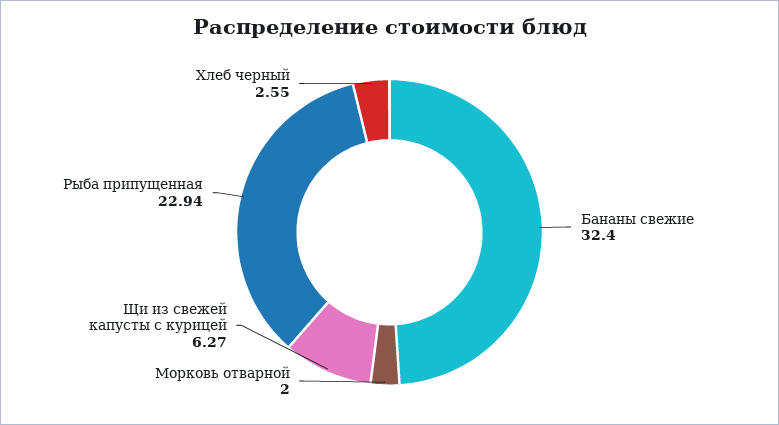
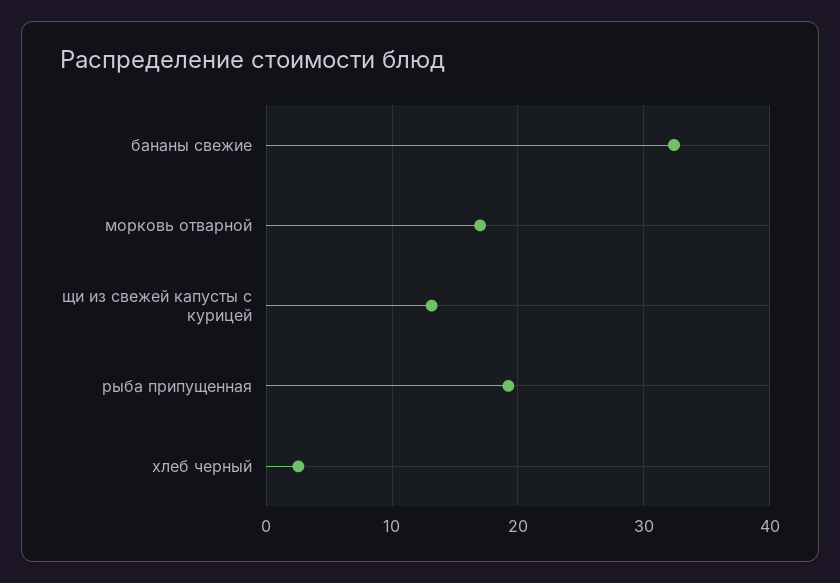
  {
    "Бананы свежие": 32.4,
-   "Морковь отварной": 2,
+   "Морковь отварной": 17,
-   "Щи из свежей капусты с курицей": 6.27,
+   "Щи из свежей капусты с курицей": 13,
-   "Рыба припущенная": 22.94,
+   "Рыба припущенная": 19,
    "Хлеб черный": 2.55
  }

